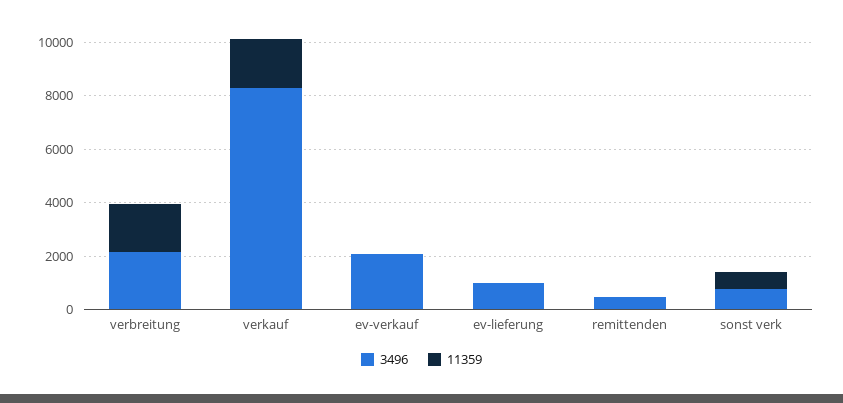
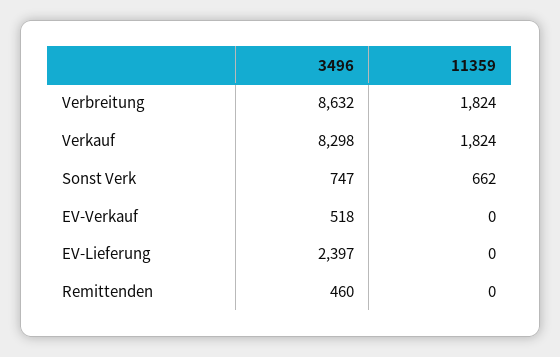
  {
    "3496": {
-     "verbreitung": 2000,
+     "verbreitung": 8632,
      "verkauf": 8298,
-     "ev-verkauf": 2000,
+     "ev-verkauf": 518,
-     "ev-lieferung": 1000,
+     "ev-lieferung": 2397,
      "remittenden": 460,
      "sonst verk": 747
    },
    "11359": {
      "verbreitung": 1824,
      "verkauf": 1824,
      "ev-verkauf": 0,
      "ev-lieferung": 0,
      "remittenden": 0,
      "sonst verk": 662
    }
  }

